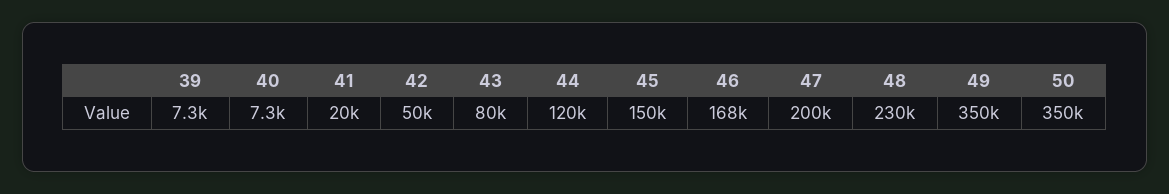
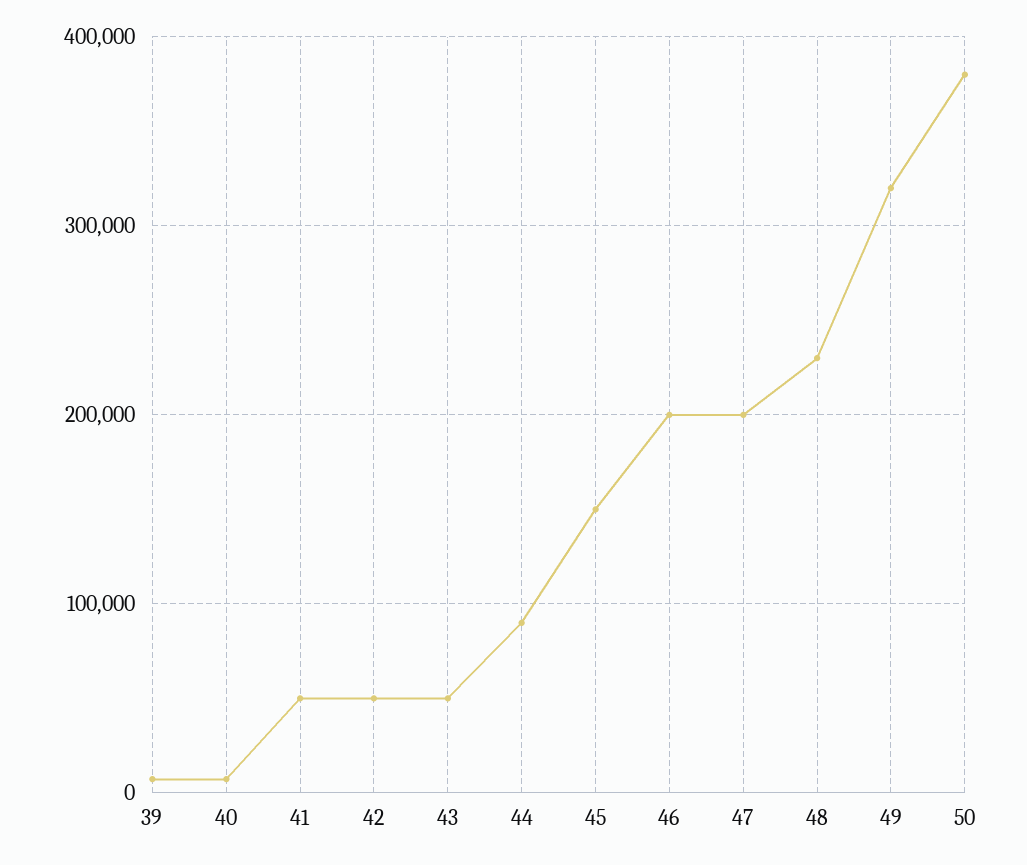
  {
    "39": 7300,
    "40": 7300,
-   "41": 20000,
+   "41": 50000,
    "42": 50000,
-   "43": 80000,
+   "43": 50000,
-   "44": 120000,
+   "44": 90000,
    "45": 150000,
-   "46": 168000,
+   "46": 200000,
    "47": 200000,
    "48": 230000,
-   "49": 350000,
+   "49": 320000,
-   "50": 350000
+   "50": 380000
  }

